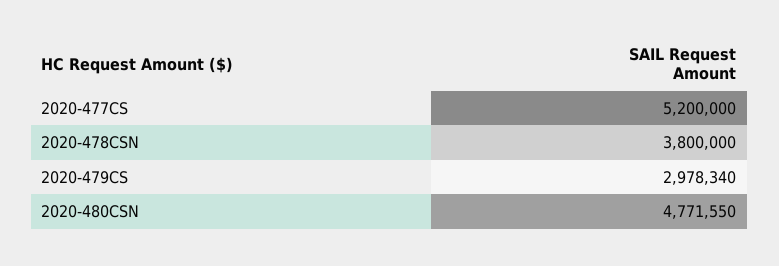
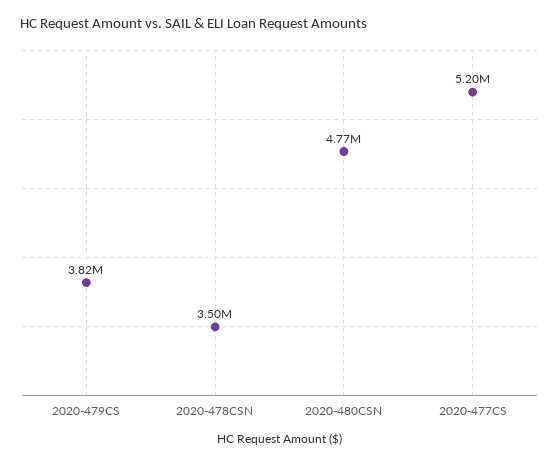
  {
    "2020-477CS": 5200000,
-   "2020-478CSN": 3800000,
+   "2020-478CSN": 3500000,
-   "2020-479CS": 2978340,
+   "2020-479CS": 3820000,
    "2020-480CSN": 4771550
  }

